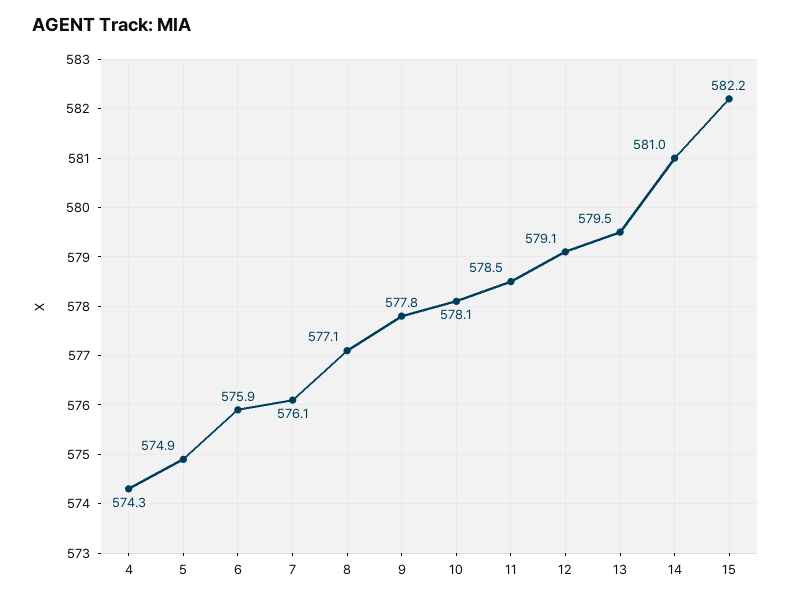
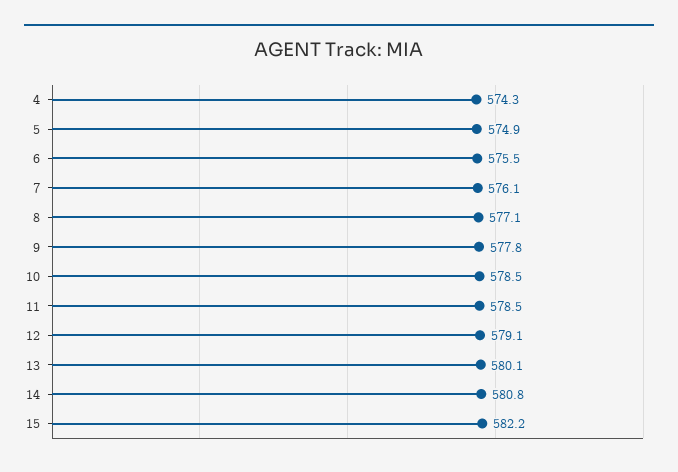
  {
    "4": 574.3,
    "5": 574.9,
-   "6": 575.9,
+   "6": 575.5,
    "7": 576.1,
    "8": 577.1,
    "9": 577.8,
-   "10": 578.1,
+   "10": 578.5,
    "11": 578.5,
    "12": 579.1,
-   "13": 579.5,
+   "13": 580.1,
-   "14": 581,
+   "14": 580.8,
    "15": 582.2
  }

